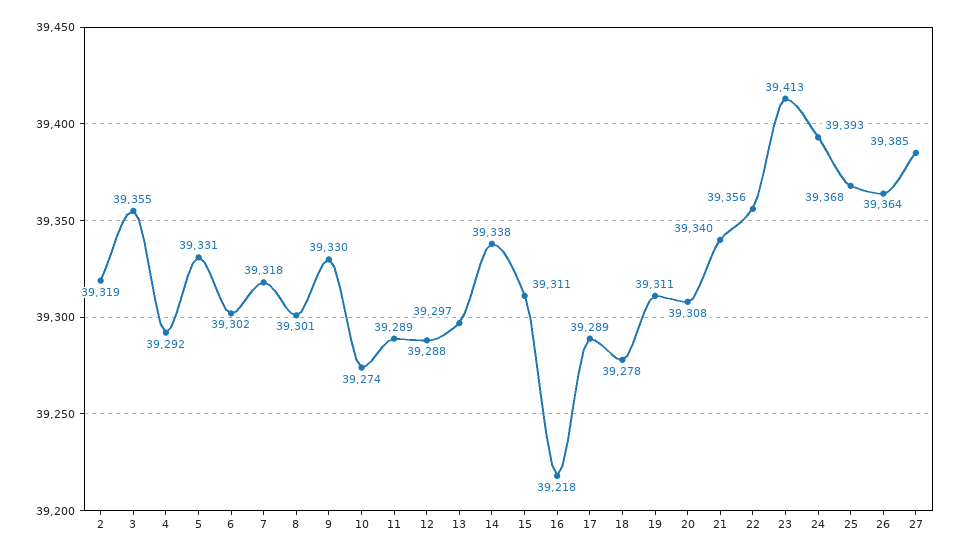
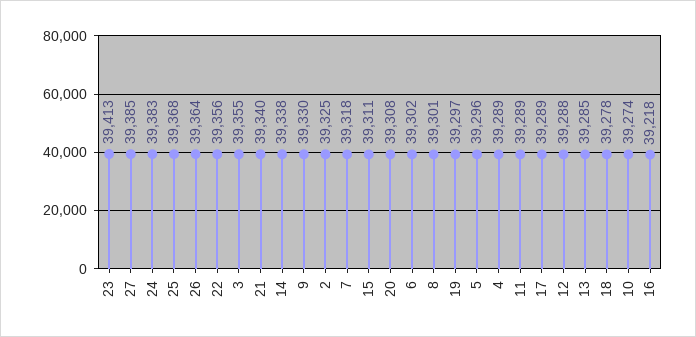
  {
-   "2": 39319,
+   "2": 39325,
    "3": 39355,
-   "4": 39292,
+   "4": 39289,
-   "5": 39331,
+   "5": 39296,
    "6": 39302,
    "7": 39318,
    "8": 39301,
    "9": 39330,
    "10": 39274,
    "11": 39289,
    "12": 39288,
-   "13": 39297,
+   "13": 39285,
    "14": 39338,
    "15": 39311,
    "16": 39218,
    "17": 39289,
    "18": 39278,
-   "19": 39311,
+   "19": 39297,
    "20": 39308,
    "21": 39340,
    "22": 39356,
    "23": 39413,
-   "24": 39393,
+   "24": 39383,
    "25": 39368,
    "26": 39364,
    "27": 39385
  }

